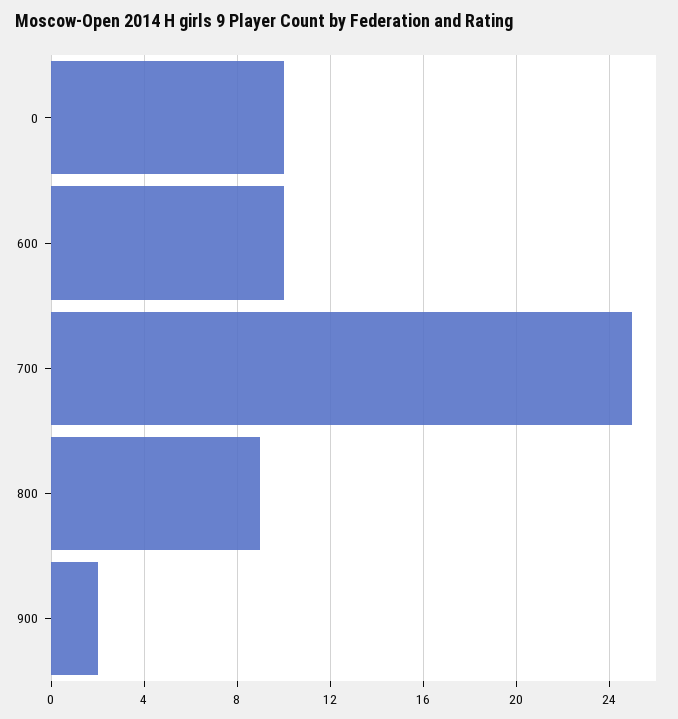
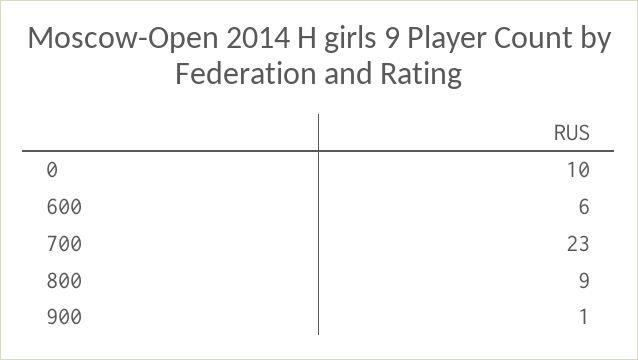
  {
    "0": 10,
-   "600": 10,
+   "600": 6,
-   "700": 25,
+   "700": 23,
    "800": 9,
-   "900": 2
+   "900": 1
  }

